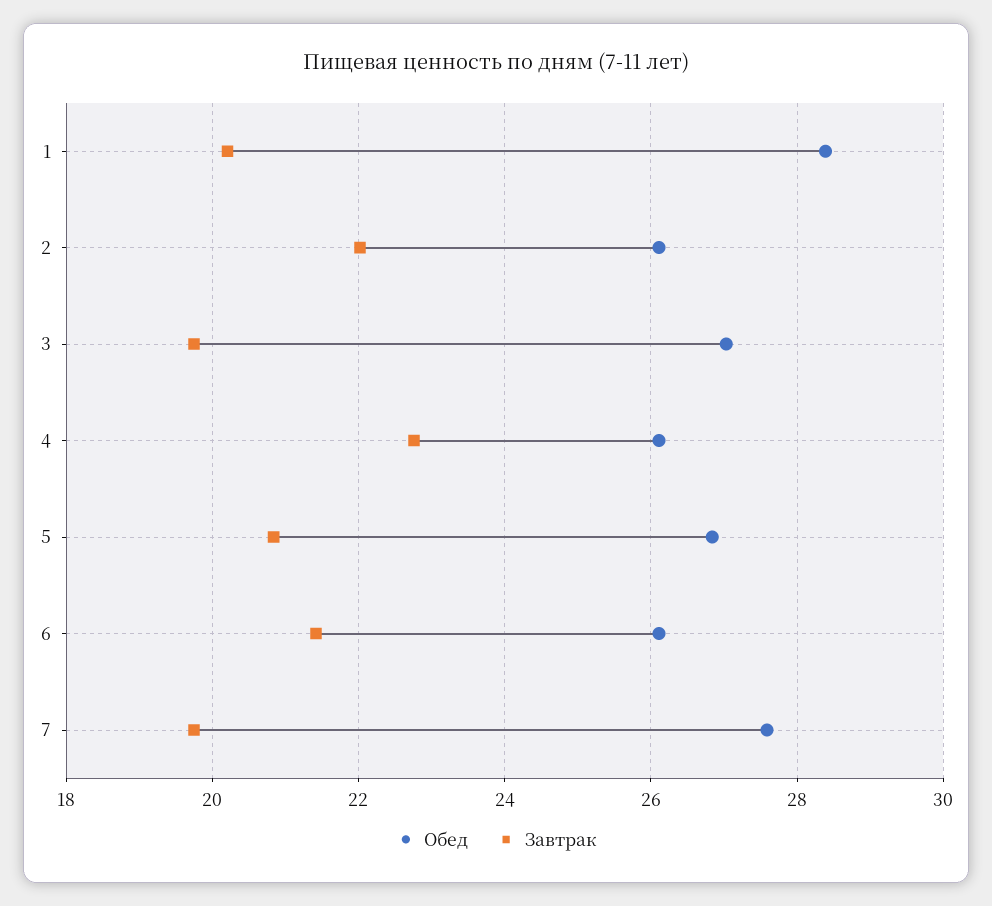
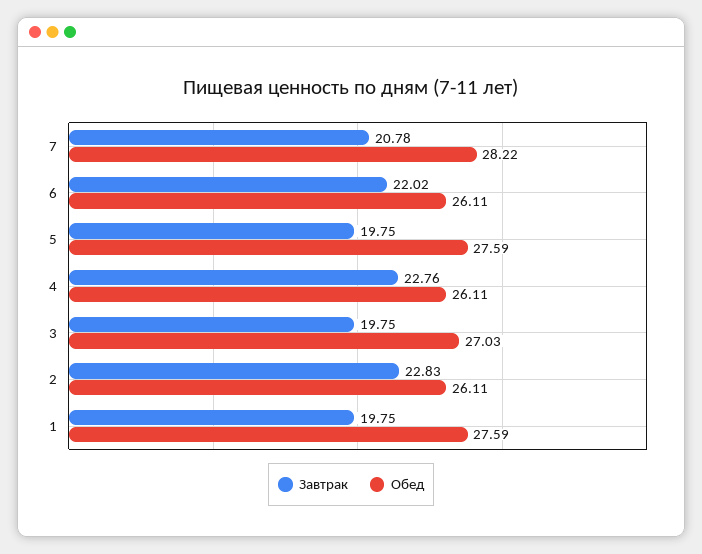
  {
    "Обед": {
-     "1": 28.4,
+     "1": 27.59,
      "2": 26.11,
      "3": 27.03,
      "4": 26.11,
-     "5": 26.8,
+     "5": 27.59,
      "6": 26.11,
-     "7": 27.6
+     "7": 28.22
    },
    "Завтрак": {
-     "1": 20.2,
+     "1": 19.75,
-     "2": 22,
+     "2": 22.83,
      "3": 19.75,
      "4": 22.76,
-     "5": 20.8,
+     "5": 19.75,
-     "6": 21.4,
+     "6": 22.02,
-     "7": 19.8
+     "7": 20.78
    }
  }

